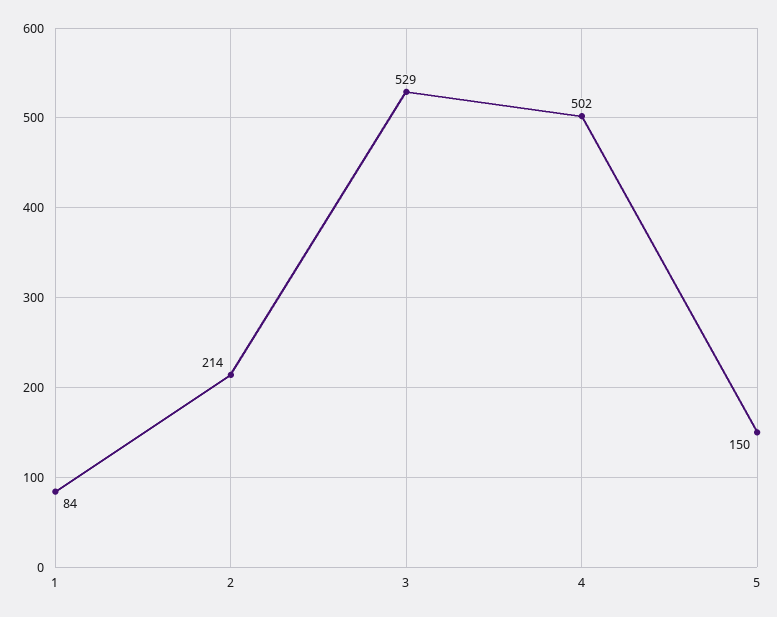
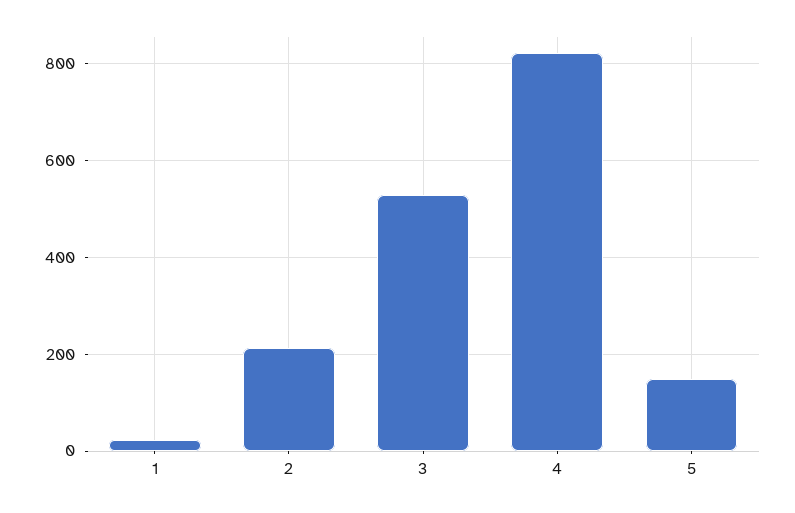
  {
-   "1": 84,
+   "1": 20,
    "2": 214,
    "3": 529,
-   "4": 502,
+   "4": 820,
    "5": 150
  }

